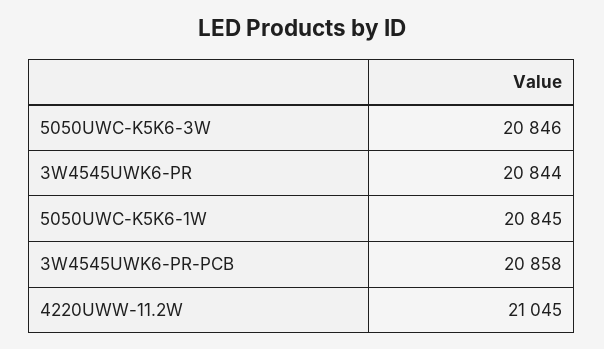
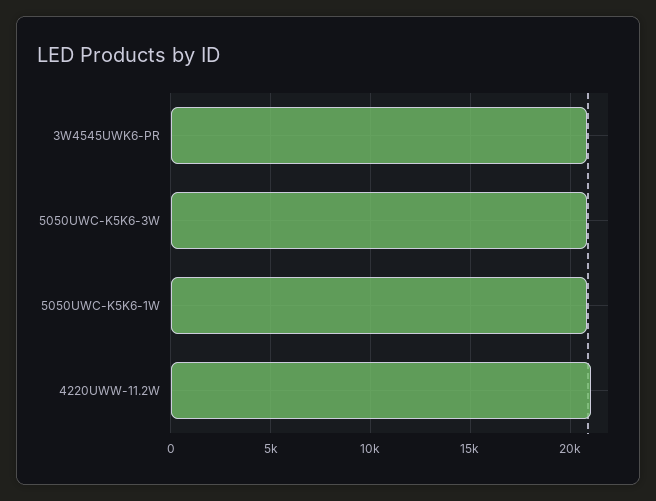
  {
    "5050UWC-K5K6-3W": 20846,
    "3W4545UWK6-PR": 20844,
    "5050UWC-K5K6-1W": 20845,
-   "3W4545UWK6-PR-PCB": 20858,
    "4220UWW-11.2W": 21045
  }

